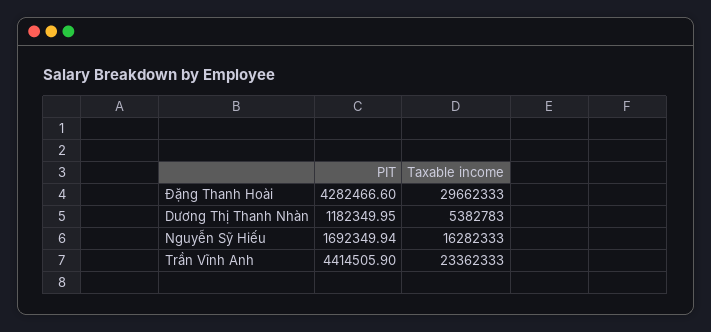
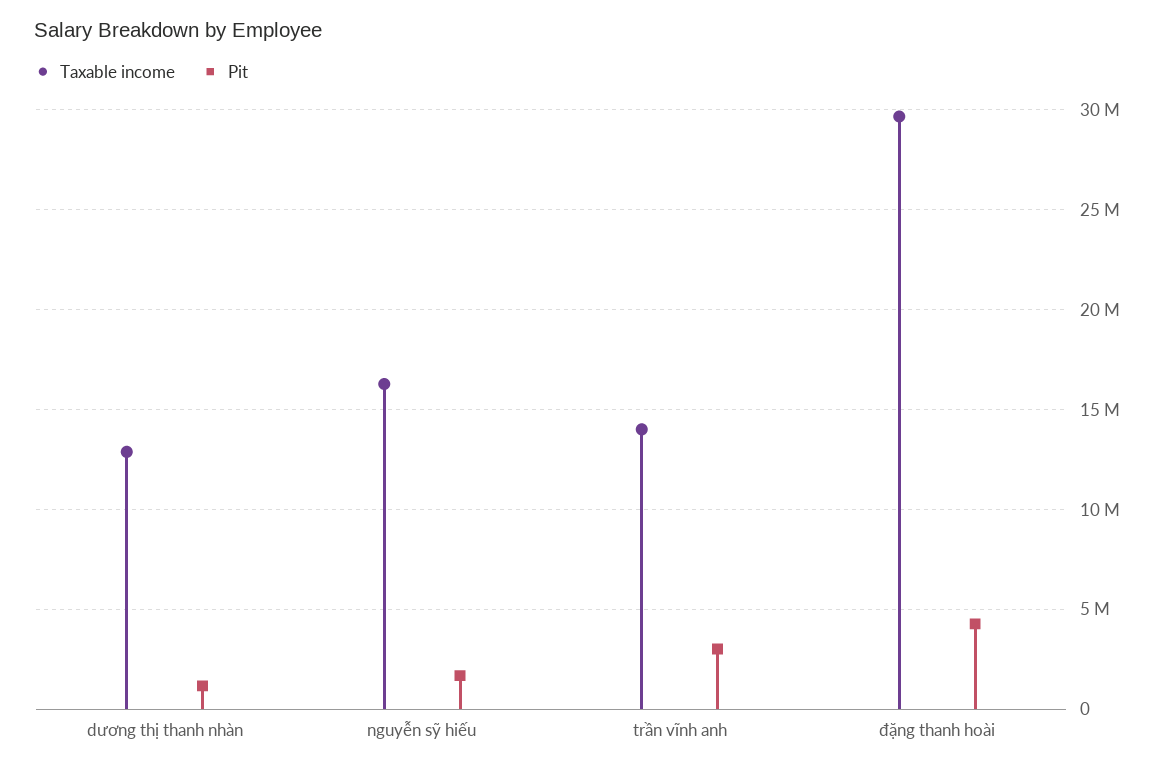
  {
    "PIT": {
      "Đặng Thanh Hoài": 4282466.6,
      "Dương Thị Thanh Nhàn": 1182349.95,
      "Nguyễn Sỹ Hiếu": 1692349.94,
-     "Trần Vĩnh Anh": 4414505.9
+     "Trần Vĩnh Anh": 3000000
    },
    "Taxable income": {
      "Đặng Thanh Hoài": 29662333,
-     "Dương Thị Thanh Nhàn": 5382783,
+     "Dương Thị Thanh Nhàn": 13000000,
      "Nguyễn Sỹ Hiếu": 16282333,
-     "Trần Vĩnh Anh": 23362333
+     "Trần Vĩnh Anh": 14000000
    }
  }

